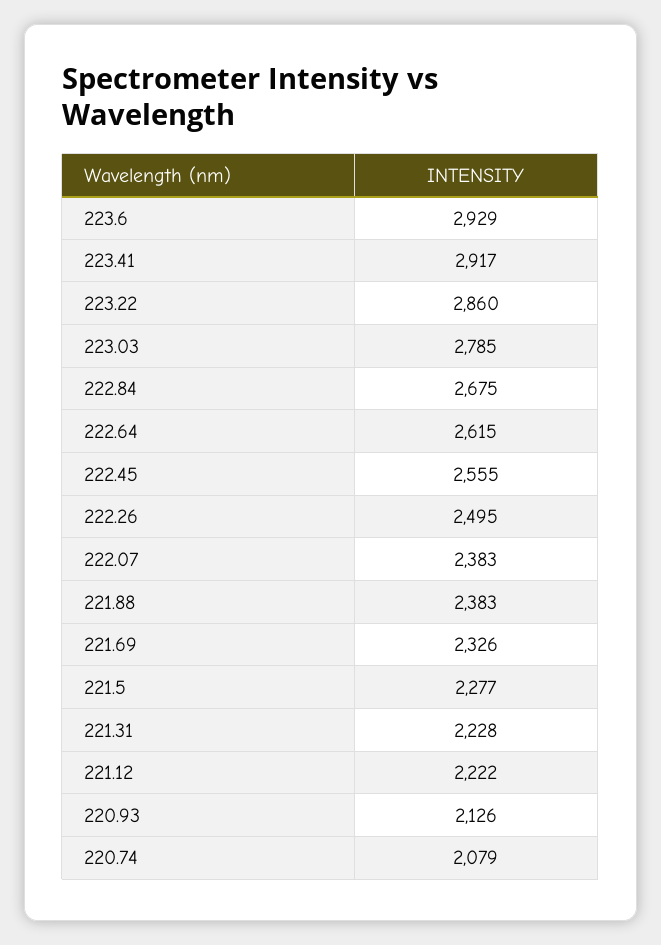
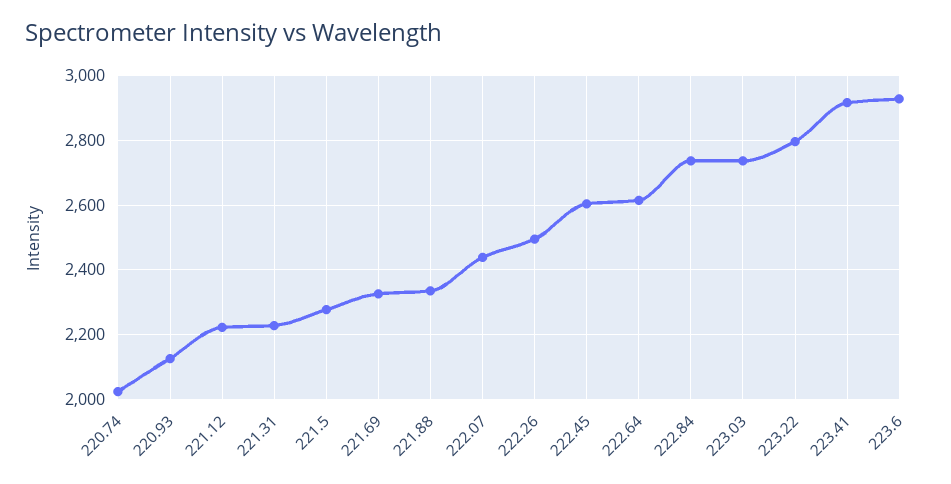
  {
    "223.6": 2929,
    "223.41": 2917,
-   "223.22": 2860,
+   "223.22": 2800,
-   "223.03": 2785,
+   "223.03": 2740,
-   "222.84": 2675,
+   "222.84": 2740,
    "222.64": 2615,
-   "222.45": 2555,
+   "222.45": 2600,
    "222.26": 2495,
-   "222.07": 2383,
+   "222.07": 2440,
-   "221.88": 2383,
+   "221.88": 2340,
    "221.69": 2326,
    "221.5": 2277,
    "221.31": 2228,
    "221.12": 2222,
    "220.93": 2126,
-   "220.74": 2079
+   "220.74": 2020
  }

